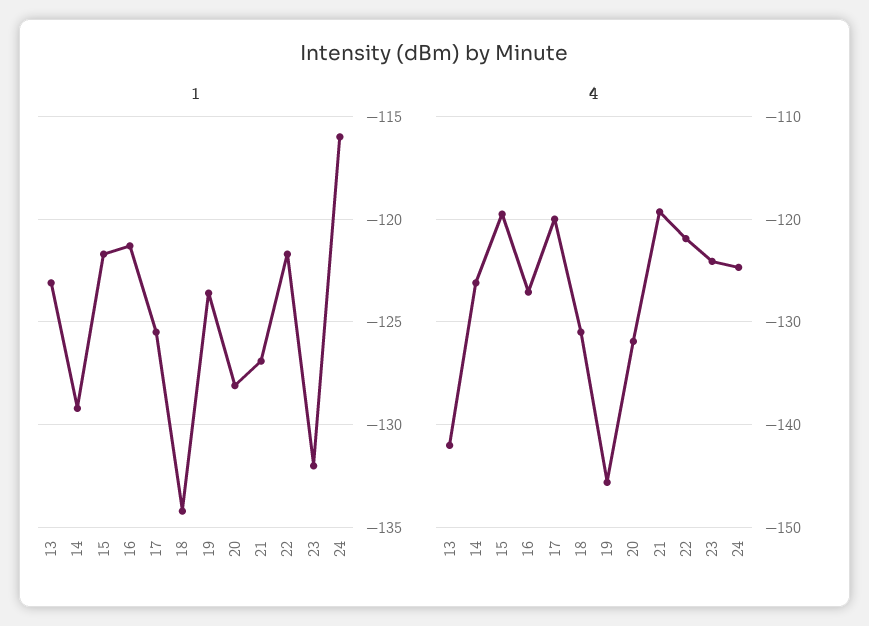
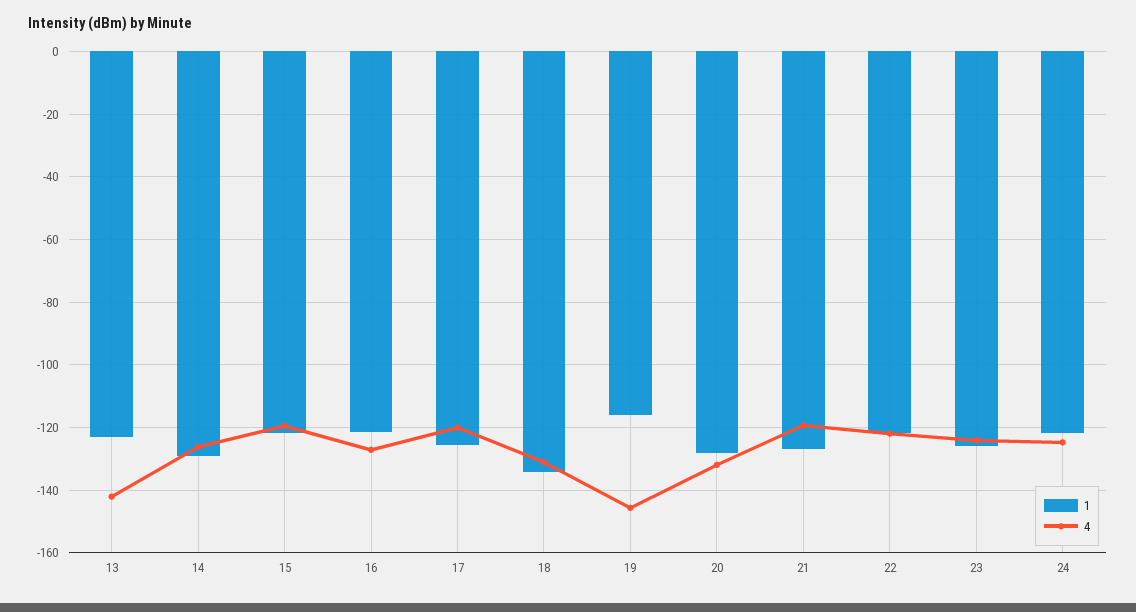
  {
    "1": {
      "13": -123,
      "14": -129,
      "15": -121.5,
      "16": -121.5,
      "17": -125.5,
      "18": -134,
-     "19": -123.5,
+     "19": -116,
      "20": -128,
      "21": -127,
      "22": -121.5,
-     "23": -132,
+     "23": -126,
-     "24": -116
+     "24": -122
    },
    "4": {
      "13": -142,
      "14": -126,
      "15": -120,
      "16": -127,
      "17": -120,
      "18": -131,
      "19": -146,
      "20": -132,
      "21": -119,
      "22": -122,
      "23": -124,
      "24": -125
    }
  }

